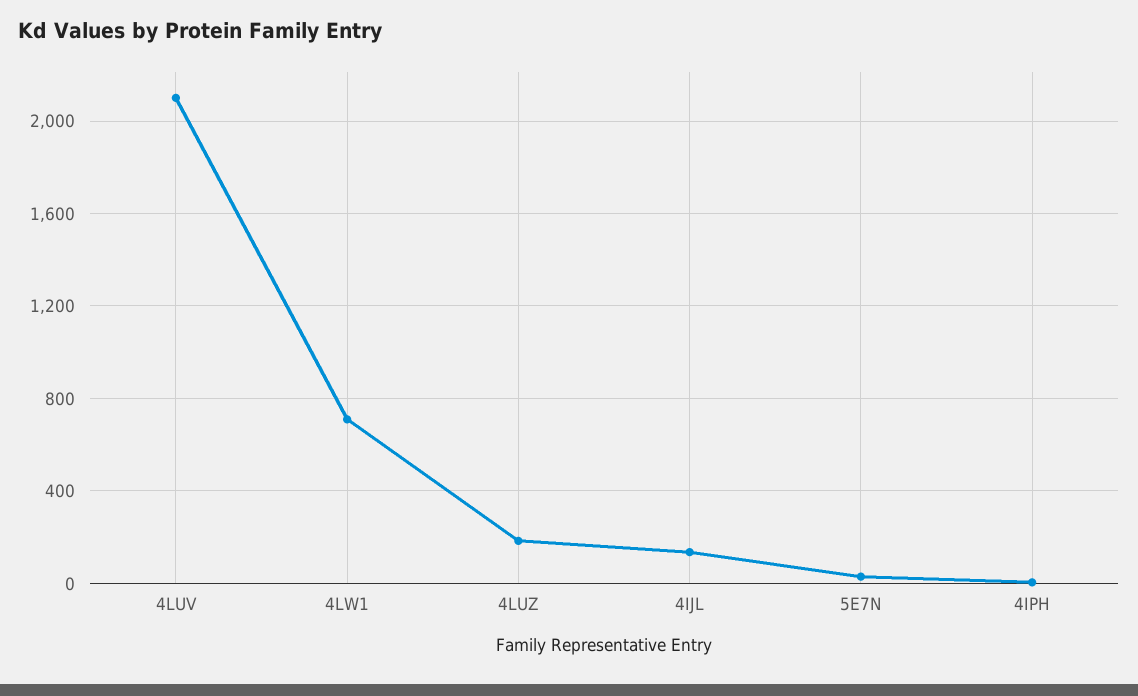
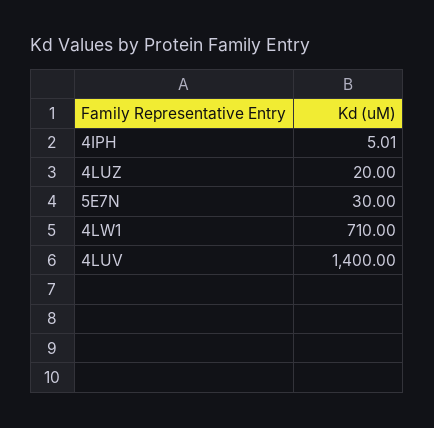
  {
-   "4LUV": 2100,
+   "4LUV": 1400,
    "4LW1": 710,
-   "4LUZ": 200,
+   "4LUZ": 20,
-   "4IJL": 150,
    "5E7N": 30,
    "4IPH": 5.01
  }

